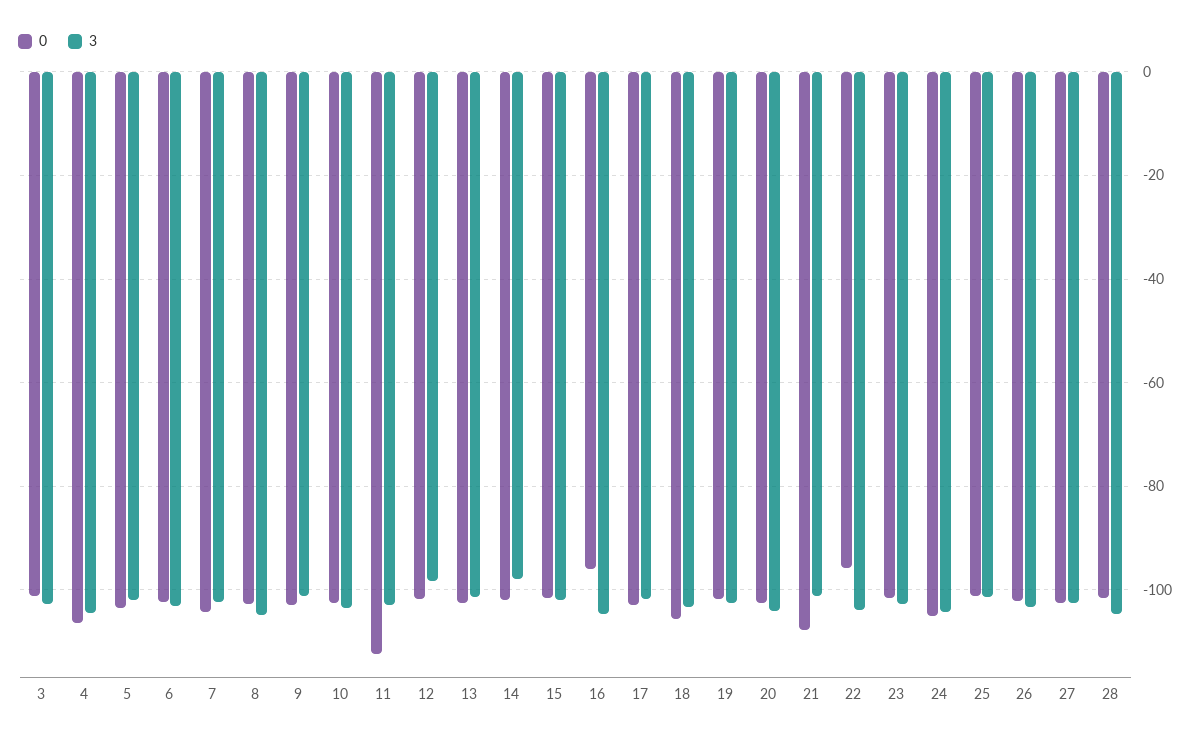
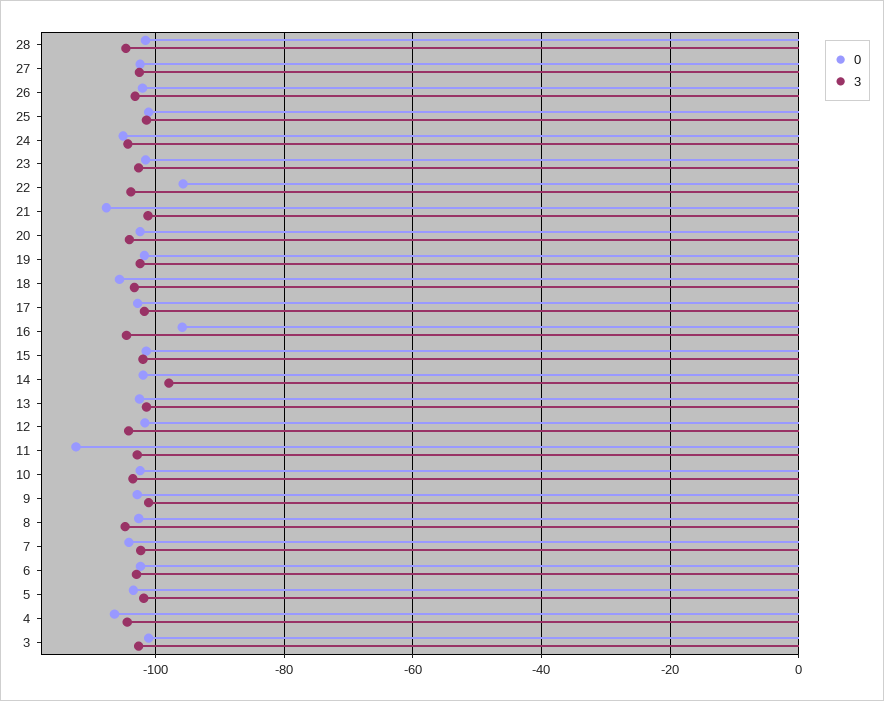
  {
    "0": {
      "3": -102,
      "4": -106,
      "5": -104,
      "6": -102,
      "7": -104,
      "8": -102,
      "9": -102,
      "10": -102,
      "11": -112,
      "12": -102,
      "13": -102,
      "14": -102,
      "15": -102,
      "16": -96,
      "17": -102,
      "18": -106,
      "19": -102,
      "20": -102,
      "21": -108,
      "22": -96,
      "23": -102,
      "24": -106,
      "25": -102,
      "26": -102,
      "27": -102,
      "28": -102
    },
    "3": {
      "3": -102,
      "4": -104,
      "5": -102,
      "6": -104,
      "7": -102,
      "8": -104,
      "9": -102,
      "10": -104,
      "11": -102,
-     "12": -98,
+     "12": -104,
      "13": -102,
      "14": -98,
      "15": -102,
      "16": -104,
      "17": -102,
      "18": -104,
      "19": -102,
      "20": -104,
      "21": -102,
      "22": -104,
      "23": -102,
      "24": -104,
      "25": -102,
      "26": -104,
      "27": -102,
      "28": -104
    }
  }

